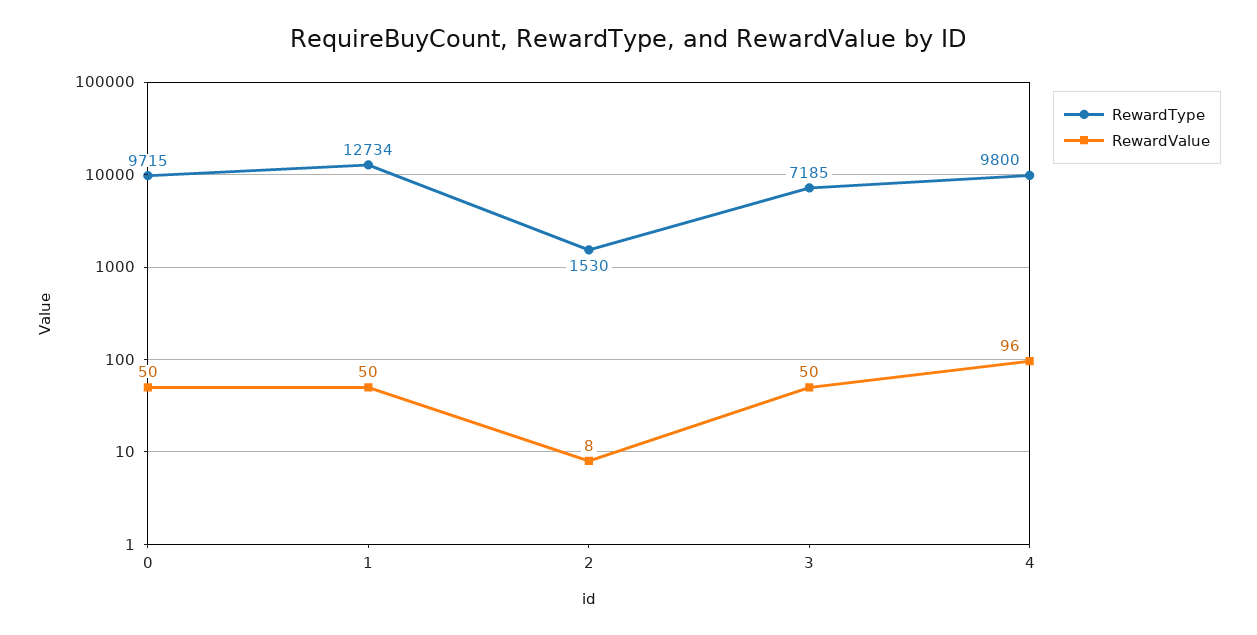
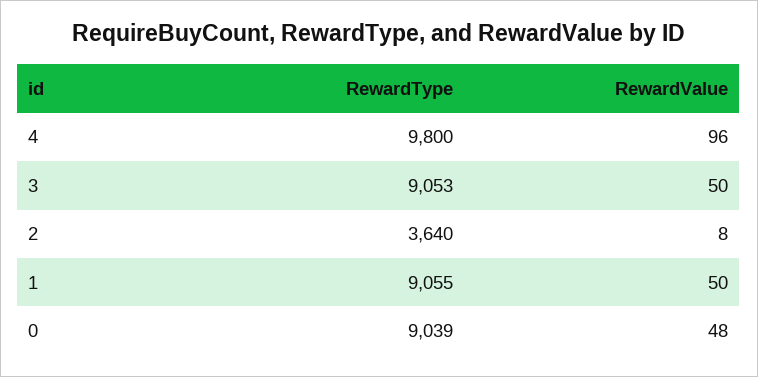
  {
    "RewardType": {
-     "0": 9715,
+     "0": 9039,
-     "1": 12734,
+     "1": 9055,
-     "2": 1530,
+     "2": 3640,
-     "3": 7185,
+     "3": 9053,
      "4": 9800
    },
    "RewardValue": {
-     "0": 50,
+     "0": 48,
      "1": 50,
      "2": 8,
      "3": 50,
      "4": 96
    }
  }

